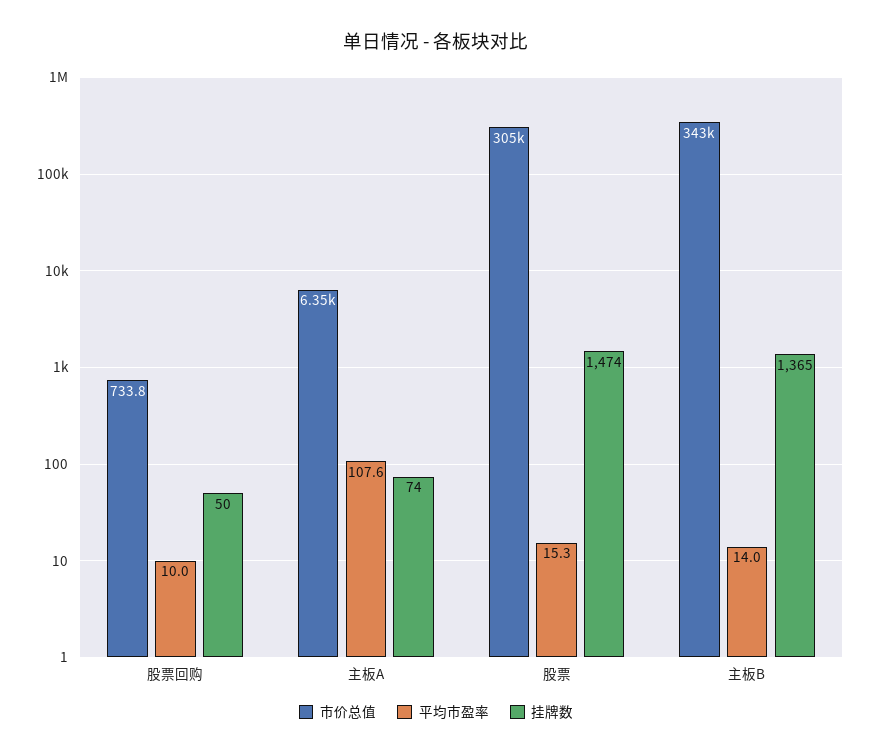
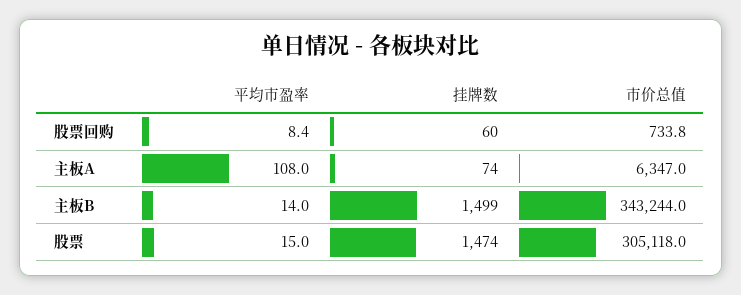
  {
    "市价总值": {
      "股票回购": 733.8,
      "主板A": 6347,
      "股票": 305118,
      "主板B": 343244
    },
    "平均市盈率": {
-     "股票回购": 10,
+     "股票回购": 8.4,
-     "主板A": 107.6,
+     "主板A": 108,
-     "股票": 15.3,
+     "股票": 15,
      "主板B": 14
    },
    "挂牌数": {
-     "股票回购": 50,
+     "股票回购": 60,
      "主板A": 74,
      "股票": 1474,
-     "主板B": 1365
+     "主板B": 1499
    }
  }

